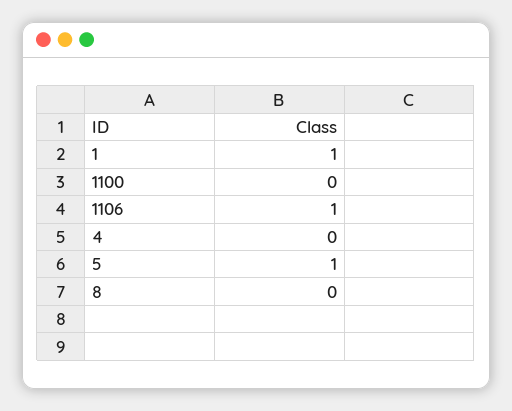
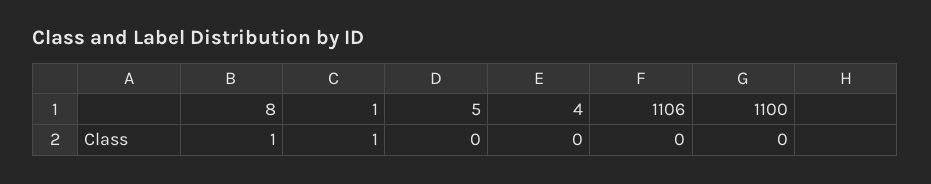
  {
    "1": 1,
    "1100": 0,
-   "1106": 1,
+   "1106": 0,
    "4": 0,
-   "5": 1,
+   "5": 0,
-   "8": 0
+   "8": 1
  }

